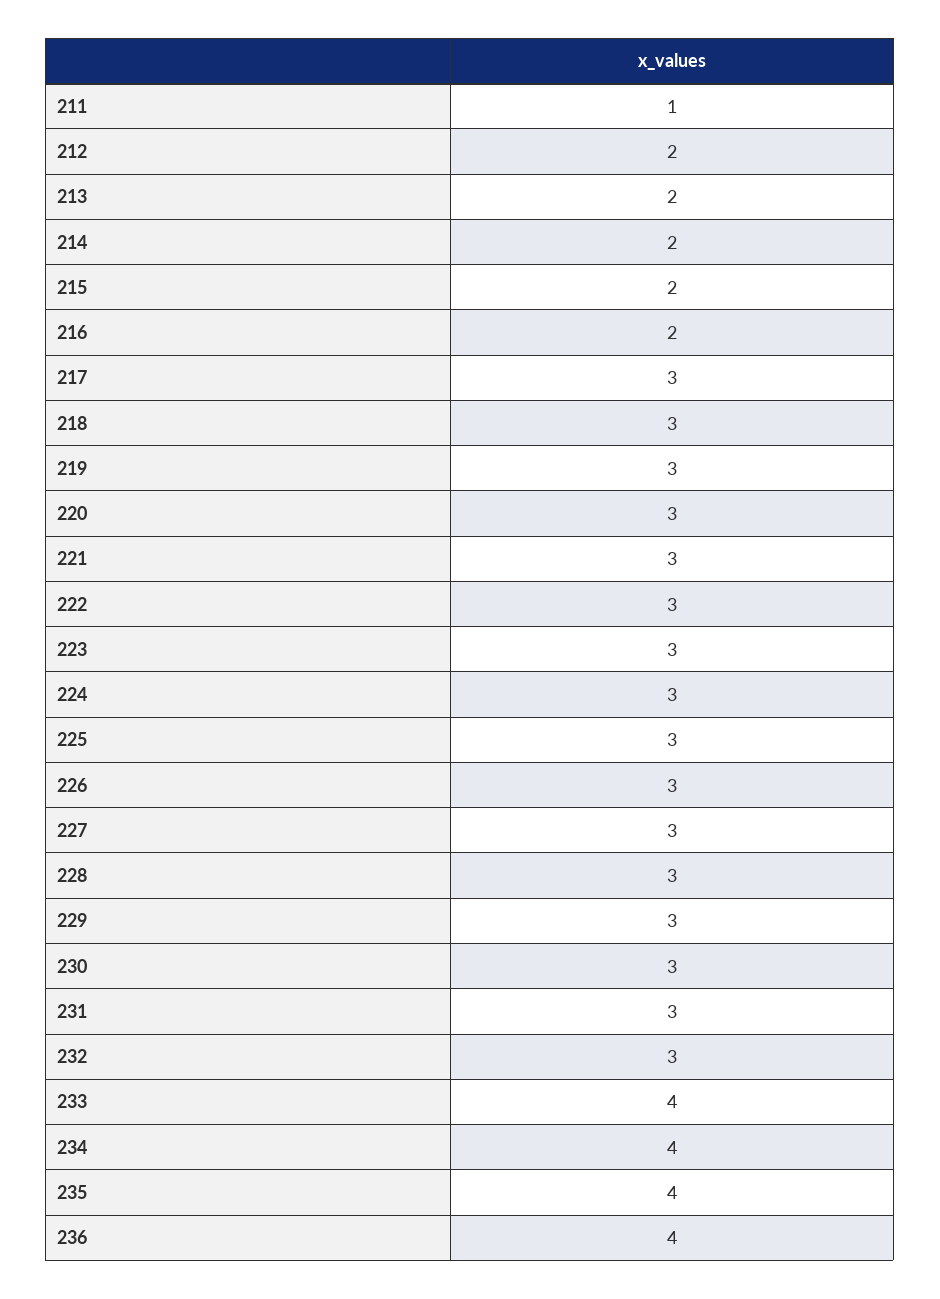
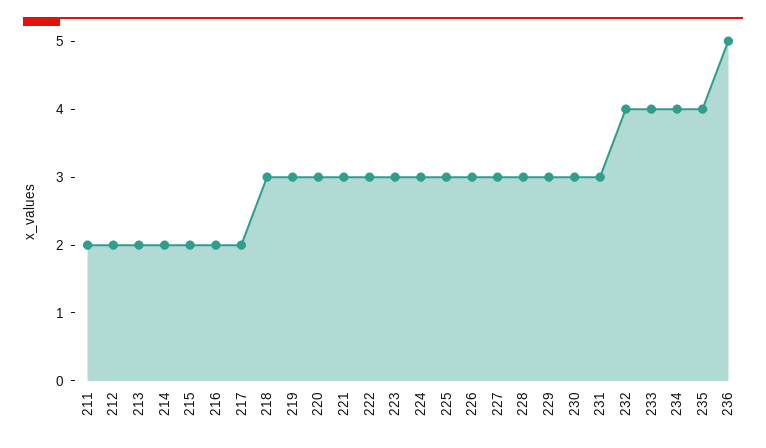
  {
-   "211": 1,
+   "211": 2,
    "212": 2,
    "213": 2,
    "214": 2,
    "215": 2,
    "216": 2,
-   "217": 3,
+   "217": 2,
    "218": 3,
    "219": 3,
    "220": 3,
    "221": 3,
    "222": 3,
    "223": 3,
    "224": 3,
    "225": 3,
    "226": 3,
    "227": 3,
    "228": 3,
    "229": 3,
    "230": 3,
    "231": 3,
-   "232": 3,
+   "232": 4,
    "233": 4,
    "234": 4,
    "235": 4,
-   "236": 4
+   "236": 5
  }

